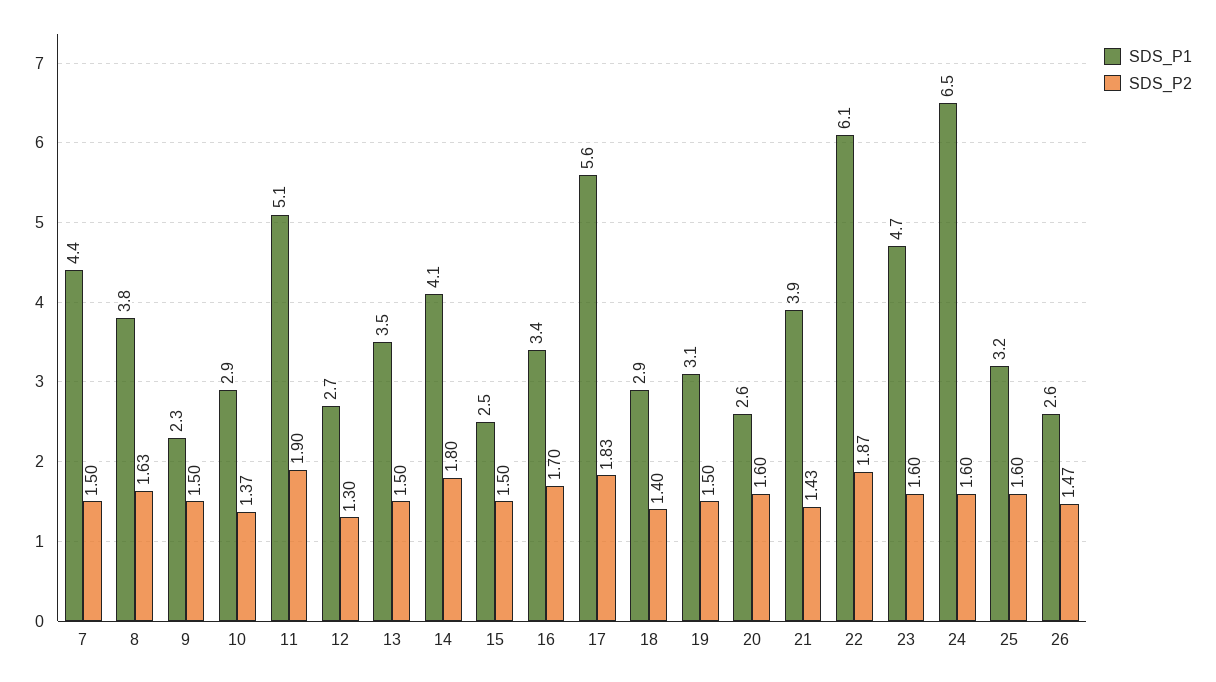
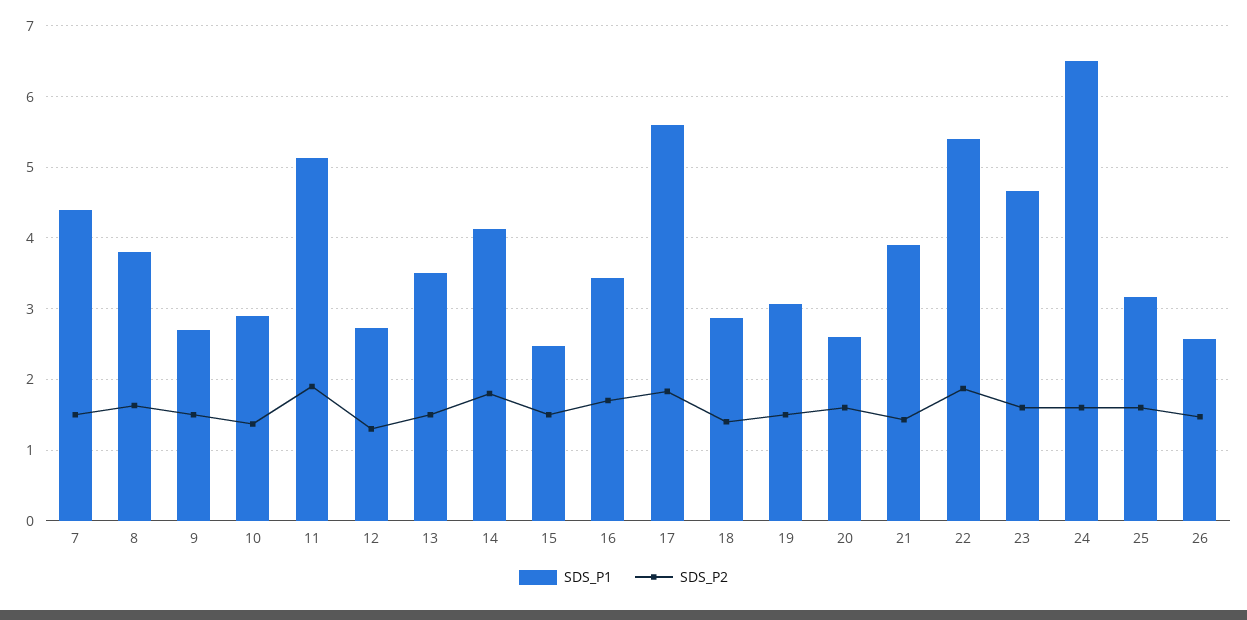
  {
    "SDS_P1": {
      "7": 4.4,
      "8": 3.8,
-     "9": 2.3,
+     "9": 2.7,
      "10": 2.9,
      "11": 5.1,
      "12": 2.7,
      "13": 3.5,
      "14": 4.1,
      "15": 2.5,
      "16": 3.4,
      "17": 5.6,
      "18": 2.9,
      "19": 3.1,
      "20": 2.6,
      "21": 3.9,
-     "22": 6.1,
+     "22": 5.4,
      "23": 4.7,
      "24": 6.5,
      "25": 3.2,
      "26": 2.6
    },
    "SDS_P2": {
      "7": 1.5,
      "8": 1.63,
      "9": 1.5,
      "10": 1.37,
      "11": 1.9,
      "12": 1.3,
      "13": 1.5,
      "14": 1.8,
      "15": 1.5,
      "16": 1.7,
      "17": 1.83,
      "18": 1.4,
      "19": 1.5,
      "20": 1.6,
      "21": 1.43,
      "22": 1.87,
      "23": 1.6,
      "24": 1.6,
      "25": 1.6,
      "26": 1.47
    }
  }

